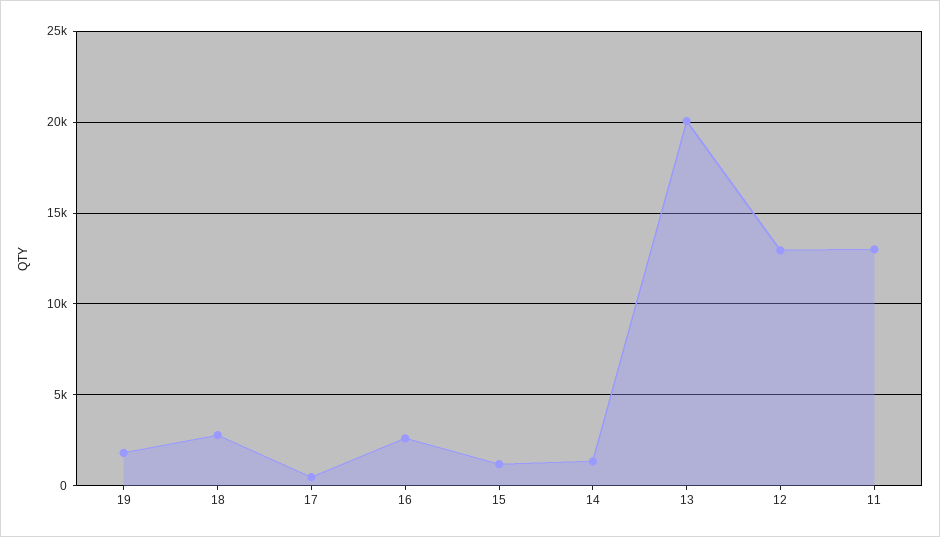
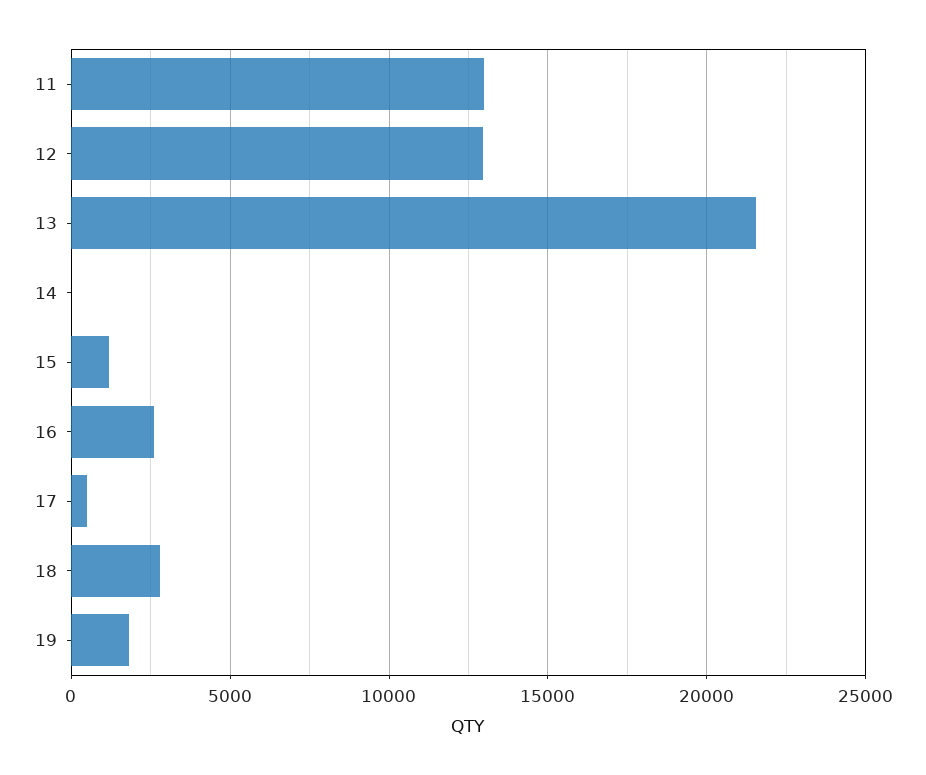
  {
    "19": 2000,
    "18": 3000,
    "17": 500,
    "16": 2500,
    "15": 1000,
-   "14": 1500,
+   "14": 0,
-   "13": 20000,
+   "13": 21500,
    "12": 13000,
    "11": 13000
  }

